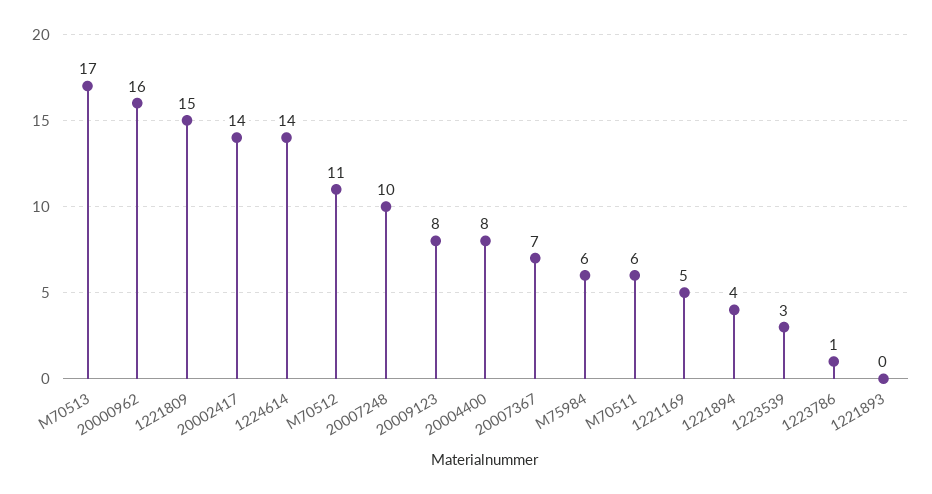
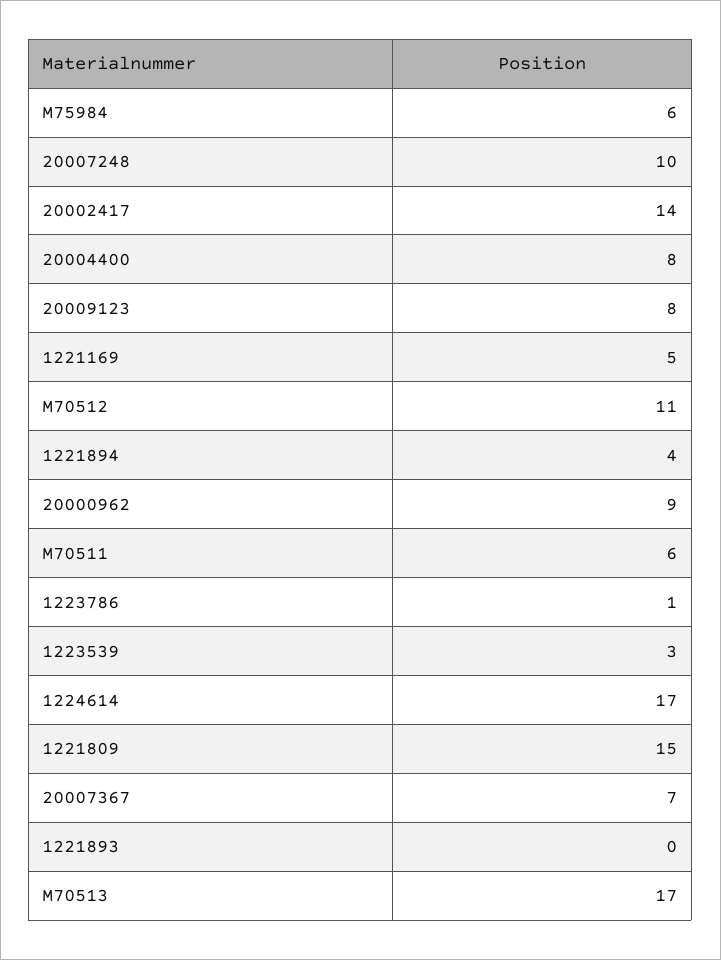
  {
    "M70513": 17,
-   "20000962": 16,
+   "20000962": 9,
    "1221809": 15,
    "20002417": 14,
-   "1224614": 14,
+   "1224614": 17,
    "M70512": 11,
    "20007248": 10,
    "20009123": 8,
    "20004400": 8,
    "20007367": 7,
    "M75984": 6,
    "M70511": 6,
    "1221169": 5,
    "1221894": 4,
    "1223539": 3,
    "1223786": 1,
    "1221893": 0
  }

